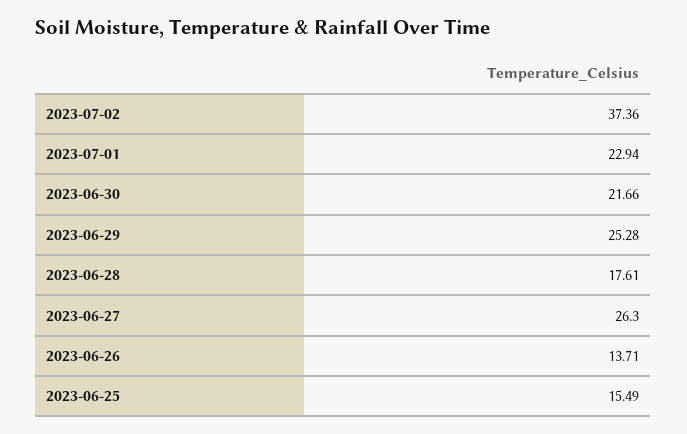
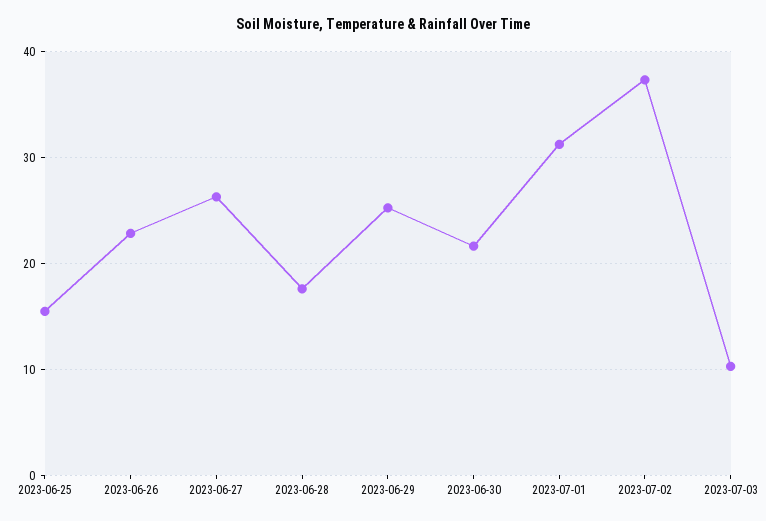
  {
    "2023-07-02": 37.36,
-   "2023-07-01": 22.94,
+   "2023-07-01": 31,
    "2023-06-30": 21.66,
    "2023-06-29": 25.28,
    "2023-06-28": 17.61,
    "2023-06-27": 26.3,
-   "2023-06-26": 13.71,
+   "2023-06-26": 23,
-   "2023-06-25": 15.49
+   "2023-06-25": 15.49,
+   "2023-07-03": 10
  }

